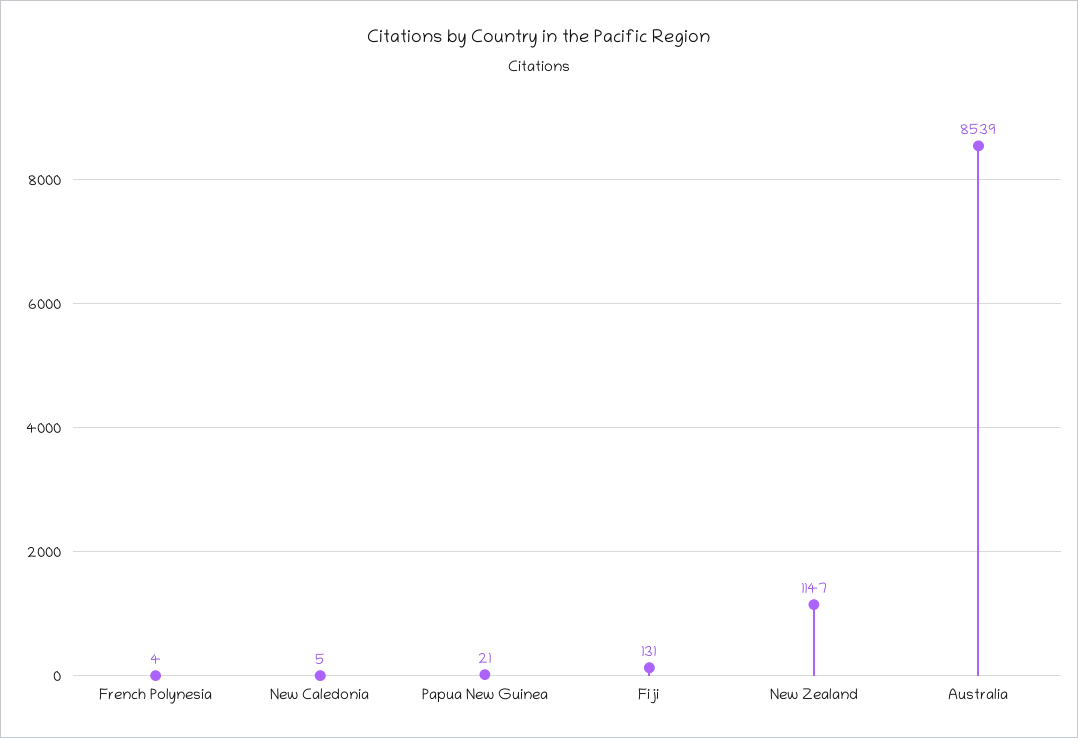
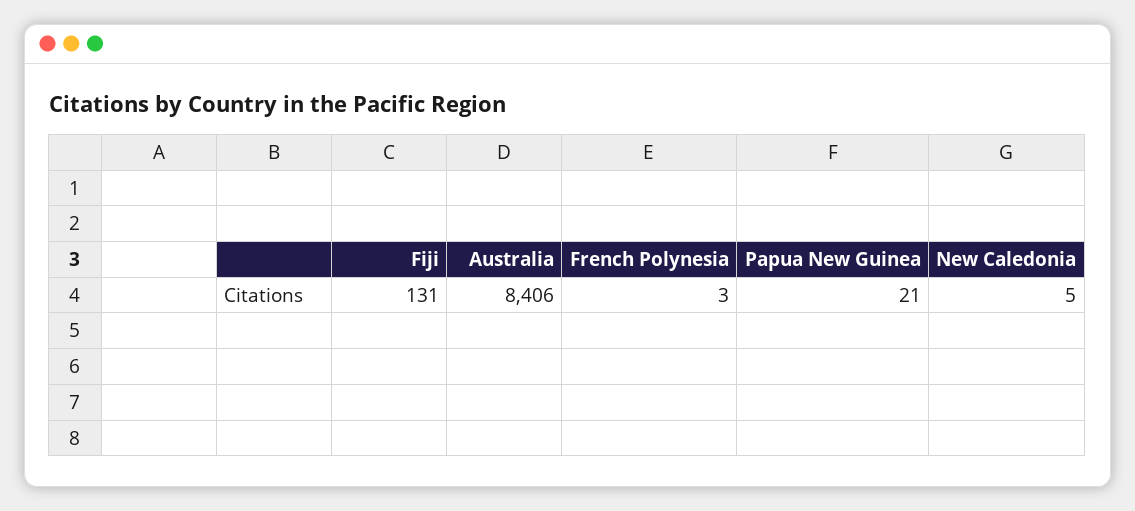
  {
-   "French Polynesia": 4,
+   "French Polynesia": 3,
    "New Caledonia": 5,
    "Papua New Guinea": 21,
    "Fiji": 131,
-   "New Zealand": 1147,
-   "Australia": 8539
+   "Australia": 8406
  }

